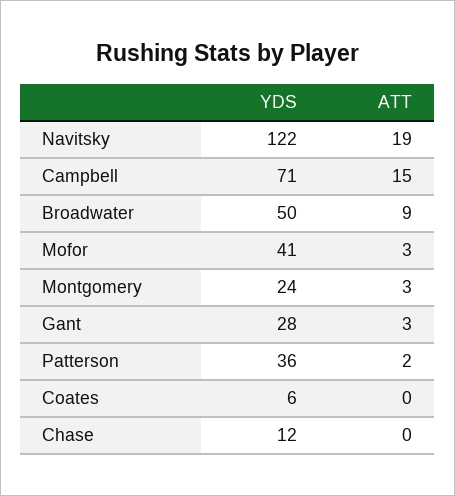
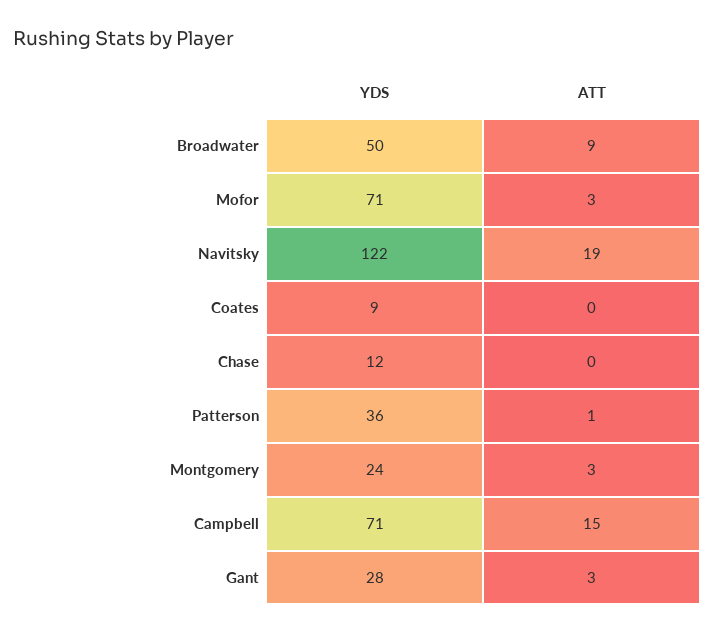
  {
    "YDS": {
      "Navitsky": 122,
      "Campbell": 71,
      "Broadwater": 50,
-     "Mofor": 41,
+     "Mofor": 71,
      "Montgomery": 24,
      "Gant": 28,
      "Patterson": 36,
-     "Coates": 6,
+     "Coates": 9,
      "Chase": 12
    },
    "ATT": {
      "Navitsky": 19,
      "Campbell": 15,
      "Broadwater": 9,
      "Mofor": 3,
      "Montgomery": 3,
      "Gant": 3,
-     "Patterson": 2,
+     "Patterson": 1,
      "Coates": 0,
      "Chase": 0
    }
  }

